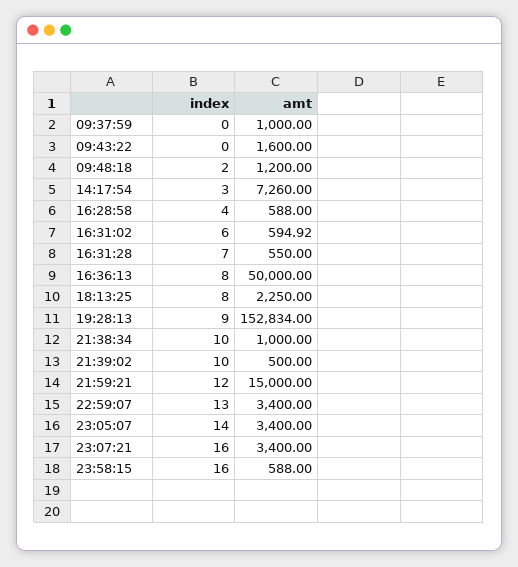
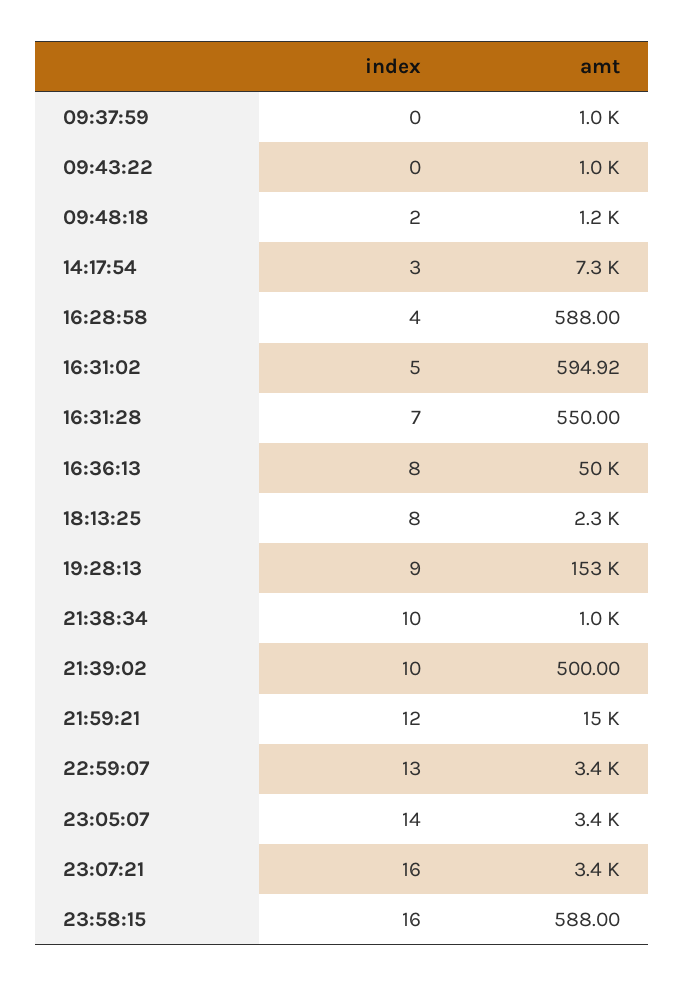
  {
    "index": {
      "09:37:59": 0,
      "09:43:22": 0,
      "09:48:18": 2,
      "14:17:54": 3,
      "16:28:58": 4,
-     "16:31:02": 6,
+     "16:31:02": 5,
      "16:31:28": 7,
      "16:36:13": 8,
      "18:13:25": 8,
      "19:28:13": 9,
      "21:38:34": 10,
      "21:39:02": 10,
      "21:59:21": 12,
      "22:59:07": 13,
      "23:05:07": 14,
      "23:07:21": 16,
      "23:58:15": 16
    },
    "amt": {
      "09:37:59": 1000,
-     "09:43:22": 1600,
+     "09:43:22": 1000,
      "09:48:18": 1200,
      "14:17:54": 7260,
      "16:28:58": 588,
      "16:31:02": 594.92,
      "16:31:28": 550,
      "16:36:13": 50000,
      "18:13:25": 2250,
      "19:28:13": 152834,
      "21:38:34": 1000,
      "21:39:02": 500,
      "21:59:21": 15000,
      "22:59:07": 3400,
      "23:05:07": 3400,
      "23:07:21": 3400,
      "23:58:15": 588
    }
  }

